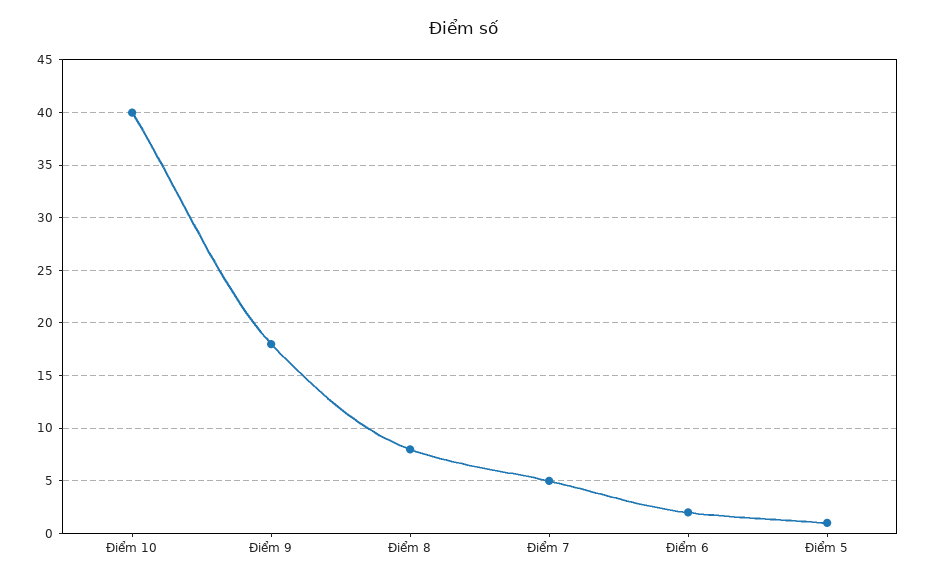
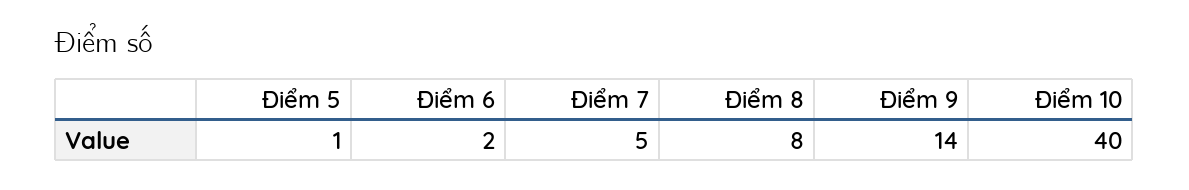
  {
    "Điểm 10": 40,
-   "Điểm 9": 18,
+   "Điểm 9": 14,
    "Điểm 8": 8,
    "Điểm 7": 5,
    "Điểm 6": 2,
    "Điểm 5": 1
  }

